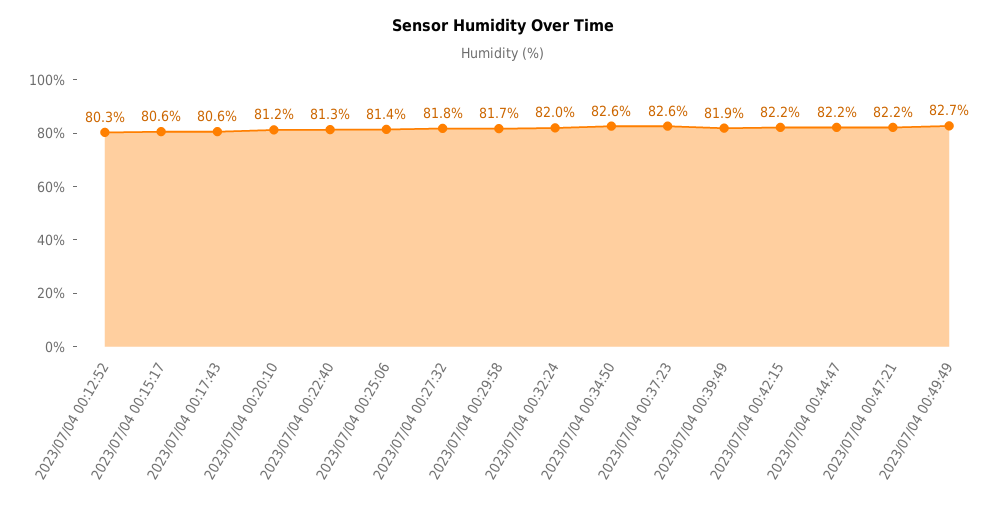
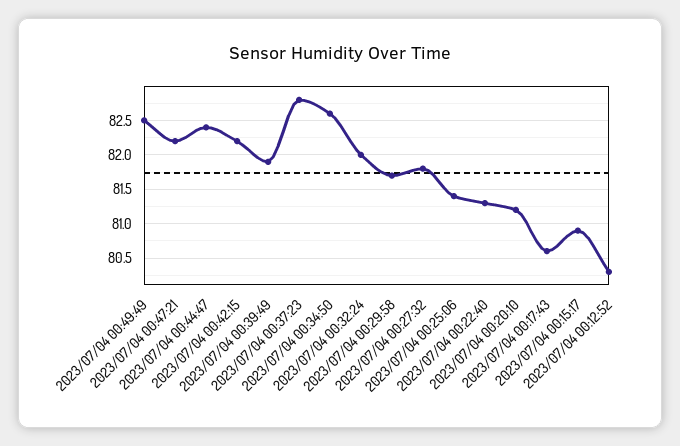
  {
    "2023/07/04 00:12:52": 80.3,
-   "2023/07/04 00:15:17": 80.6,
+   "2023/07/04 00:15:17": 80.9,
    "2023/07/04 00:17:43": 80.6,
    "2023/07/04 00:20:10": 81.2,
    "2023/07/04 00:22:40": 81.3,
    "2023/07/04 00:25:06": 81.4,
    "2023/07/04 00:27:32": 81.8,
    "2023/07/04 00:29:58": 81.7,
    "2023/07/04 00:32:24": 82,
    "2023/07/04 00:34:50": 82.6,
-   "2023/07/04 00:37:23": 82.6,
+   "2023/07/04 00:37:23": 82.8,
    "2023/07/04 00:39:49": 81.9,
    "2023/07/04 00:42:15": 82.2,
-   "2023/07/04 00:44:47": 82.2,
+   "2023/07/04 00:44:47": 82.4,
    "2023/07/04 00:47:21": 82.2,
-   "2023/07/04 00:49:49": 82.7
+   "2023/07/04 00:49:49": 82.5
  }

